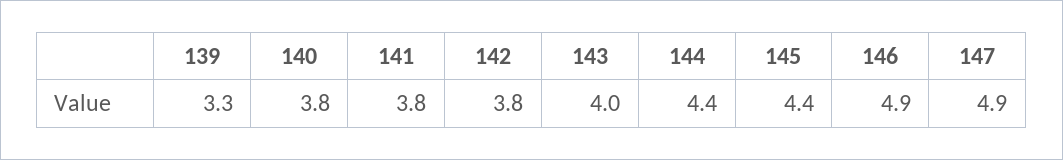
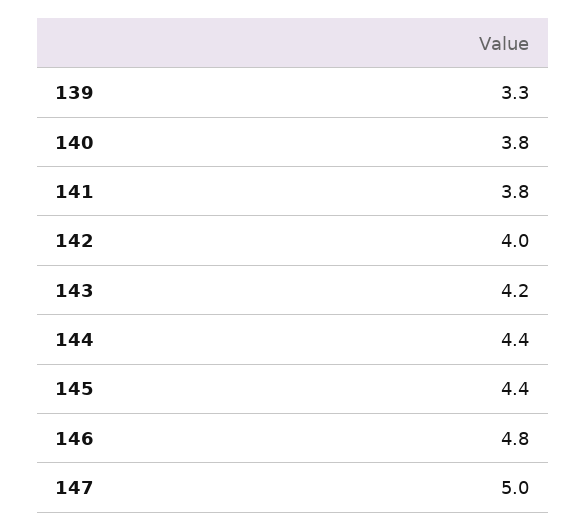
  {
    "139": 3.3,
    "140": 3.8,
    "141": 3.8,
-   "142": 3.8,
+   "142": 4,
-   "143": 4,
+   "143": 4.2,
    "144": 4.4,
    "145": 4.4,
-   "146": 4.9,
+   "146": 4.8,
-   "147": 4.9
+   "147": 5
  }

